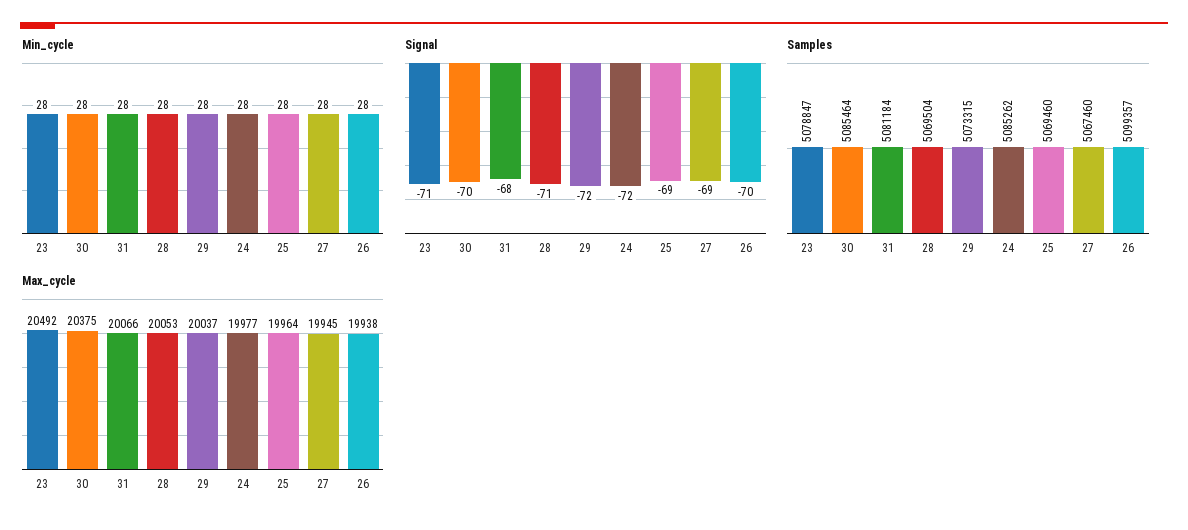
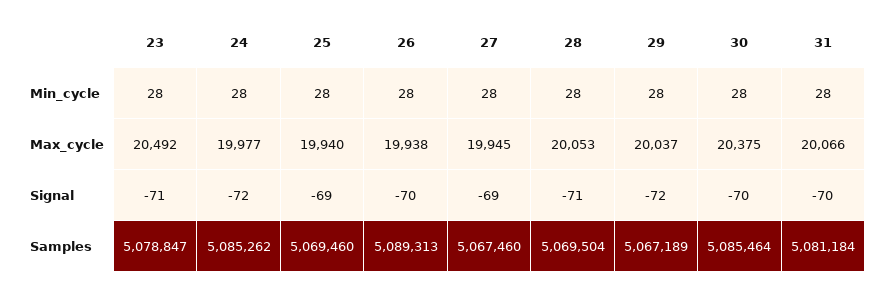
  {
    "Min_cycle": {
      "23": 28,
      "30": 28,
      "31": 28,
      "28": 28,
      "29": 28,
      "24": 28,
      "25": 28,
      "27": 28,
      "26": 28
    },
    "Signal": {
      "23": -71,
      "30": -70,
-     "31": -68,
+     "31": -70,
      "28": -71,
      "29": -72,
      "24": -72,
      "25": -69,
      "27": -69,
      "26": -70
    },
    "Samples": {
      "23": 5078847,
      "30": 5085464,
      "31": 5081184,
      "28": 5069504,
-     "29": 5073315,
+     "29": 5067189,
      "24": 5085262,
      "25": 5069460,
      "27": 5067460,
-     "26": 5099357
+     "26": 5089313
    },
    "Max_cycle": {
      "23": 20492,
      "30": 20375,
      "31": 20066,
      "28": 20053,
      "29": 20037,
      "24": 19977,
-     "25": 19964,
+     "25": 19940,
      "27": 19945,
      "26": 19938
    }
  }

